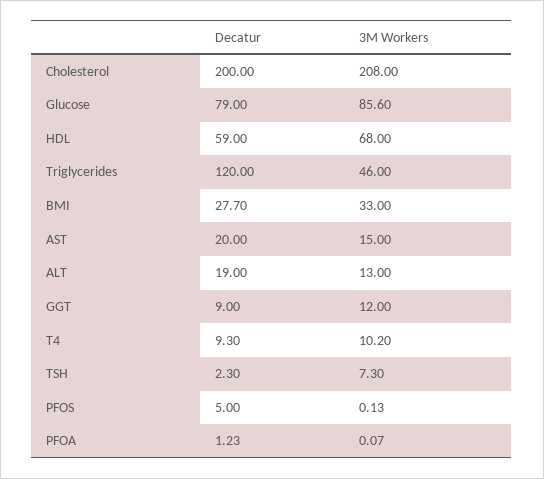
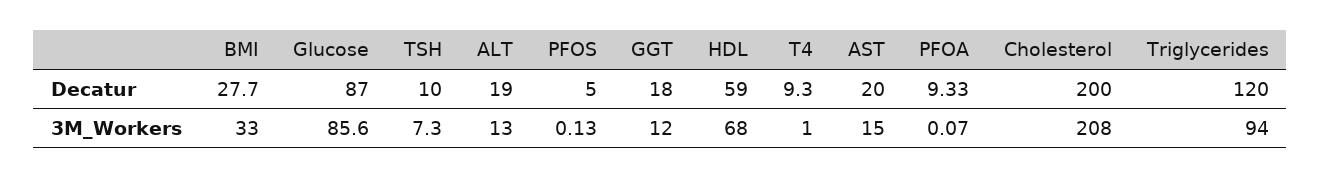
  {
    "Decatur": {
      "Cholesterol": 200,
-     "Glucose": 79,
+     "Glucose": 87,
      "HDL": 59,
      "Triglycerides": 120,
      "BMI": 27.7,
      "AST": 20,
      "ALT": 19,
-     "GGT": 9,
+     "GGT": 18,
      "T4": 9.3,
-     "TSH": 2.3,
+     "TSH": 10,
      "PFOS": 5,
-     "PFOA": 1.23
+     "PFOA": 9.33
    },
    "3M Workers": {
      "Cholesterol": 208,
      "Glucose": 85.6,
      "HDL": 68,
-     "Triglycerides": 46,
+     "Triglycerides": 94,
      "BMI": 33,
      "AST": 15,
      "ALT": 13,
      "GGT": 12,
-     "T4": 10.2,
+     "T4": 1,
      "TSH": 7.3,
      "PFOS": 0.13,
      "PFOA": 0.07
    }
  }

